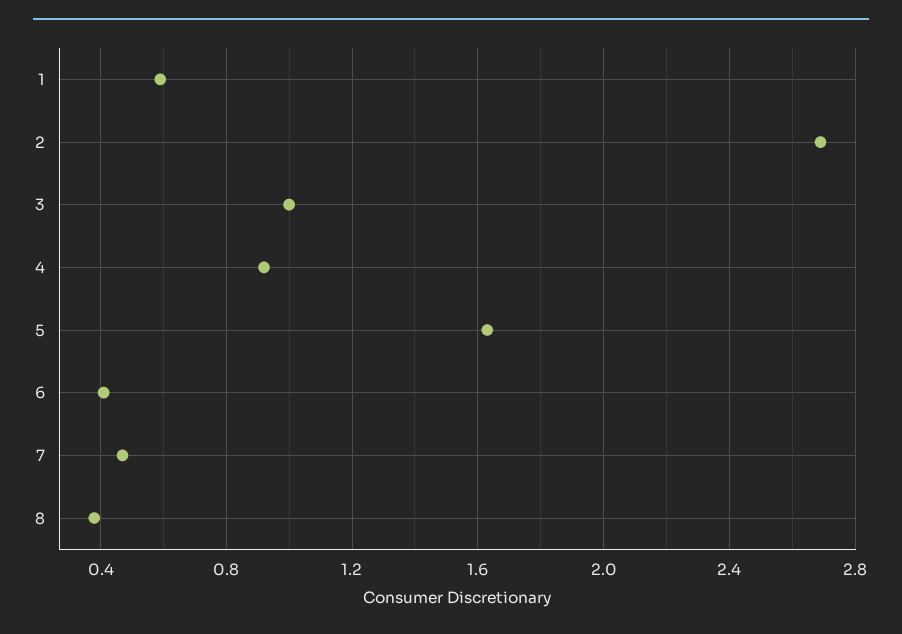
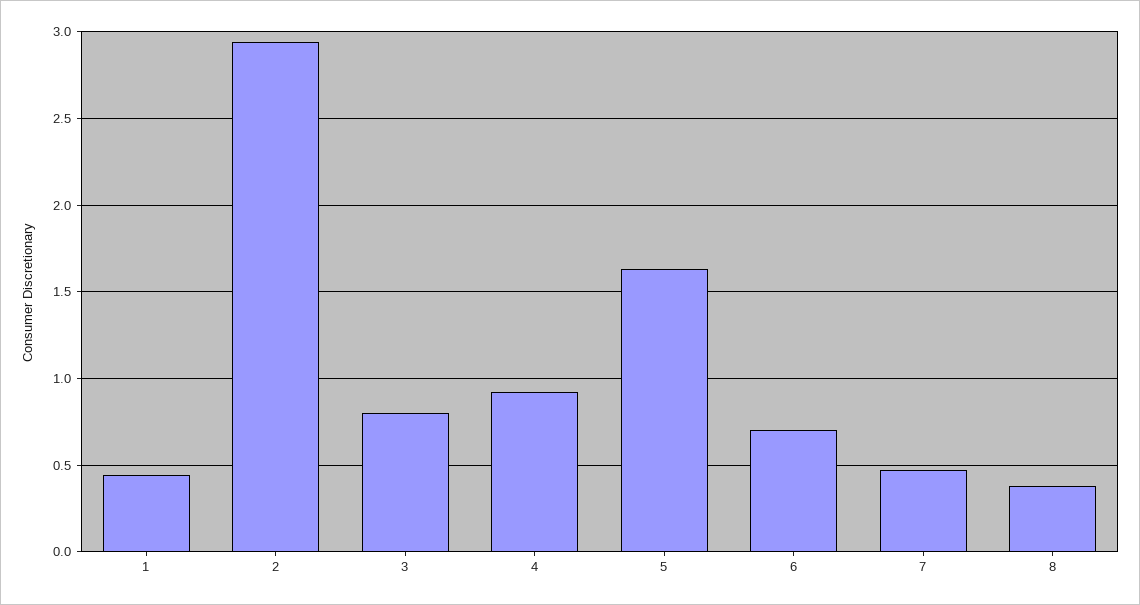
  {
-   "1": 0.6,
+   "1": 0.45,
-   "2": 2.7,
+   "2": 2.95,
-   "3": 1,
+   "3": 0.8,
    "4": 0.9,
    "5": 1.65,
-   "6": 0.4,
+   "6": 0.7,
    "7": 0.45,
    "8": 0.4
  }

